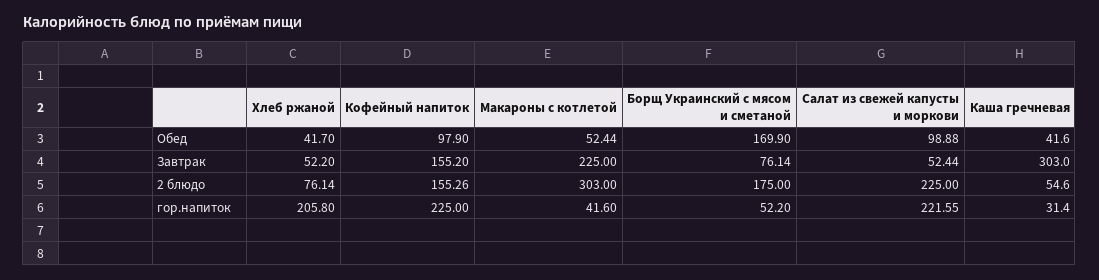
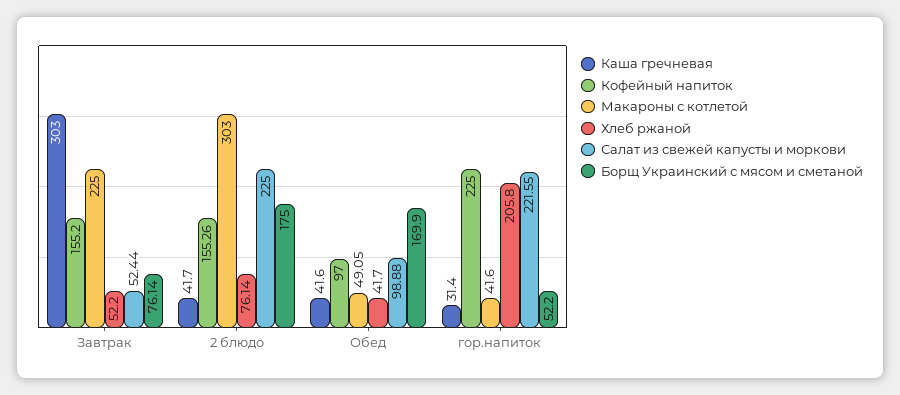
  {
    "Хлеб ржаной": {
      "Обед": 41.7,
      "Завтрак": 52.2,
      "2 блюдо": 76.14,
      "гор.напиток": 205.8
    },
    "Кофейный напиток": {
-     "Обед": 97.9,
+     "Обед": 97,
      "Завтрак": 155.2,
      "2 блюдо": 155.26,
      "гор.напиток": 225
    },
    "Макароны с котлетой": {
-     "Обед": 52.44,
+     "Обед": 49.05,
      "Завтрак": 225,
      "2 блюдо": 303,
      "гор.напиток": 41.6
    },
    "Борщ Украинский с мясом и сметаной": {
      "Обед": 169.9,
      "Завтрак": 76.14,
      "2 блюдо": 175,
      "гор.напиток": 52.2
    },
    "Салат из свежей капусты и моркови": {
      "Обед": 98.88,
      "Завтрак": 52.44,
      "2 блюдо": 225,
      "гор.напиток": 221.55
    },
    "Каша гречневая": {
      "Обед": 41.6,
      "Завтрак": 303,
-     "2 блюдо": 54.6,
+     "2 блюдо": 41.7,
      "гор.напиток": 31.4
    }
  }

